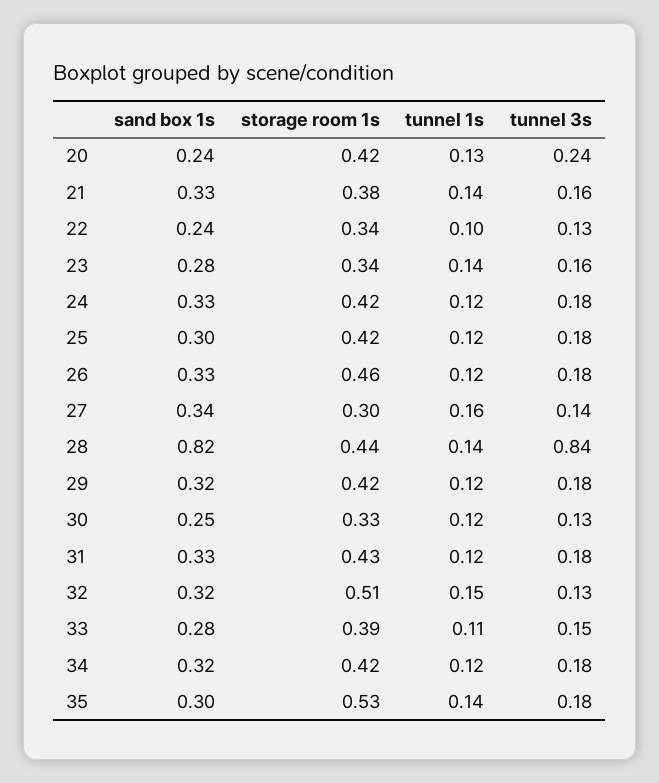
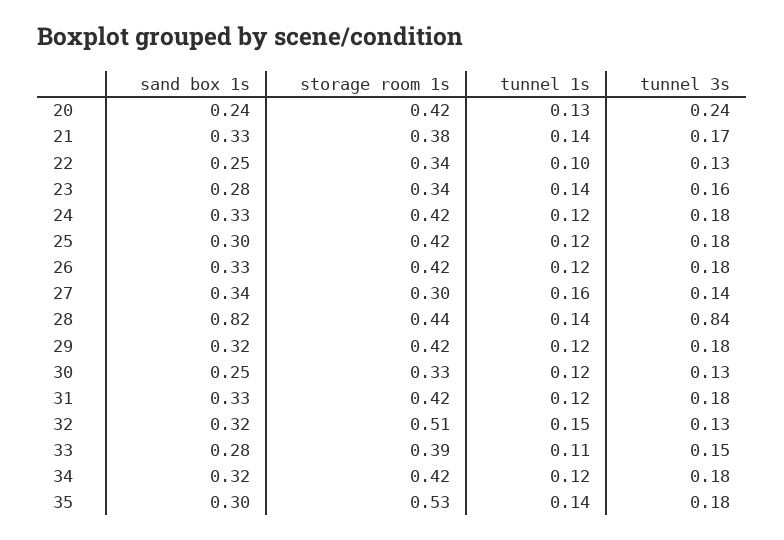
  {
    "sand box 1s": {
      "20": 0.24,
      "21": 0.33,
-     "22": 0.24,
+     "22": 0.25,
      "23": 0.28,
      "24": 0.33,
      "25": 0.3,
      "26": 0.33,
      "27": 0.34,
      "28": 0.82,
      "29": 0.32,
      "30": 0.25,
      "31": 0.33,
      "32": 0.32,
      "33": 0.28,
      "34": 0.32,
      "35": 0.3
    },
    "storage room 1s": {
      "20": 0.42,
      "21": 0.38,
      "22": 0.34,
      "23": 0.34,
      "24": 0.42,
      "25": 0.42,
-     "26": 0.46,
+     "26": 0.42,
      "27": 0.3,
      "28": 0.44,
      "29": 0.42,
      "30": 0.33,
-     "31": 0.43,
+     "31": 0.42,
      "32": 0.51,
      "33": 0.39,
      "34": 0.42,
      "35": 0.53
    },
    "tunnel 1s": {
      "20": 0.13,
      "21": 0.14,
      "22": 0.1,
      "23": 0.14,
      "24": 0.12,
      "25": 0.12,
      "26": 0.12,
      "27": 0.16,
      "28": 0.14,
      "29": 0.12,
      "30": 0.12,
      "31": 0.12,
      "32": 0.15,
      "33": 0.11,
      "34": 0.12,
      "35": 0.14
    },
    "tunnel 3s": {
      "20": 0.24,
-     "21": 0.16,
+     "21": 0.17,
      "22": 0.13,
      "23": 0.16,
      "24": 0.18,
      "25": 0.18,
      "26": 0.18,
      "27": 0.14,
      "28": 0.84,
      "29": 0.18,
      "30": 0.13,
      "31": 0.18,
      "32": 0.13,
      "33": 0.15,
      "34": 0.18,
      "35": 0.18
    }
  }

